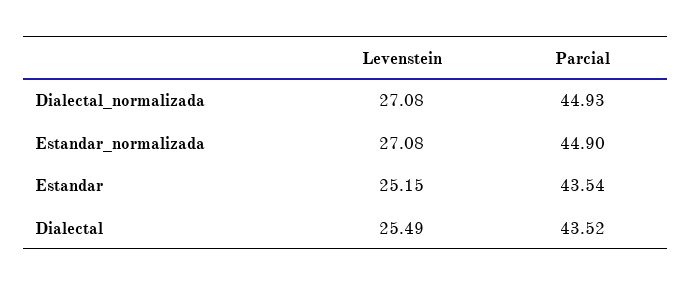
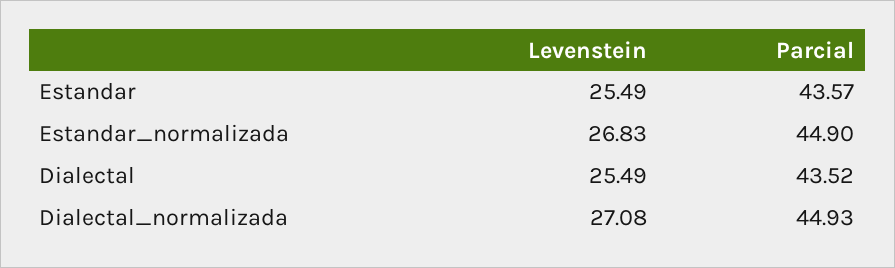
  {
    "Levenstein": {
      "Dialectal_normalizada": 27.08,
-     "Estandar_normalizada": 27.08,
+     "Estandar_normalizada": 26.83,
-     "Estandar": 25.15,
+     "Estandar": 25.49,
      "Dialectal": 25.49
    },
    "Parcial": {
      "Dialectal_normalizada": 44.93,
      "Estandar_normalizada": 44.9,
-     "Estandar": 43.54,
+     "Estandar": 43.57,
      "Dialectal": 43.52
    }
  }

